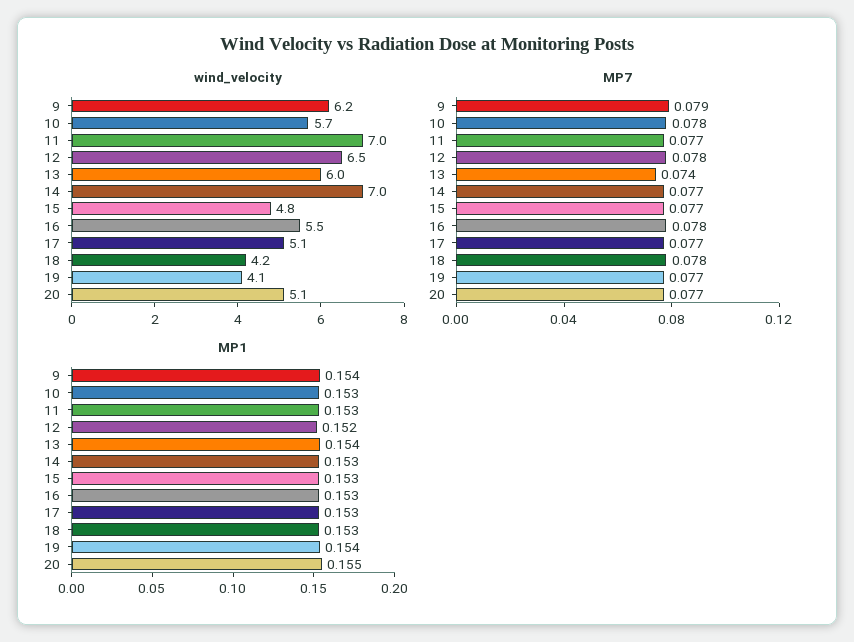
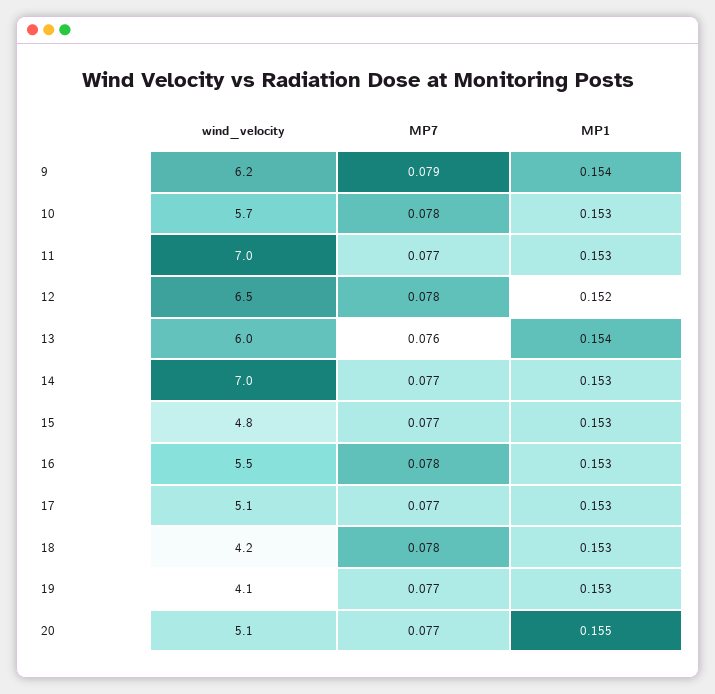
  {
    "wind_velocity": {
      "9": 6.2,
      "10": 5.7,
      "11": 7,
      "12": 6.5,
      "13": 6,
      "14": 7,
      "15": 4.8,
      "16": 5.5,
      "17": 5.1,
      "18": 4.2,
      "19": 4.1,
      "20": 5.1
    },
    "MP7": {
      "9": 0.079,
      "10": 0.078,
      "11": 0.077,
      "12": 0.078,
-     "13": 0.074,
+     "13": 0.076,
      "14": 0.077,
      "15": 0.077,
      "16": 0.078,
      "17": 0.077,
      "18": 0.078,
      "19": 0.077,
      "20": 0.077
    },
    "MP1": {
      "9": 0.154,
      "10": 0.153,
      "11": 0.153,
      "12": 0.152,
      "13": 0.154,
      "14": 0.153,
      "15": 0.153,
      "16": 0.153,
      "17": 0.153,
      "18": 0.153,
-     "19": 0.154,
+     "19": 0.153,
      "20": 0.155
    }
  }

